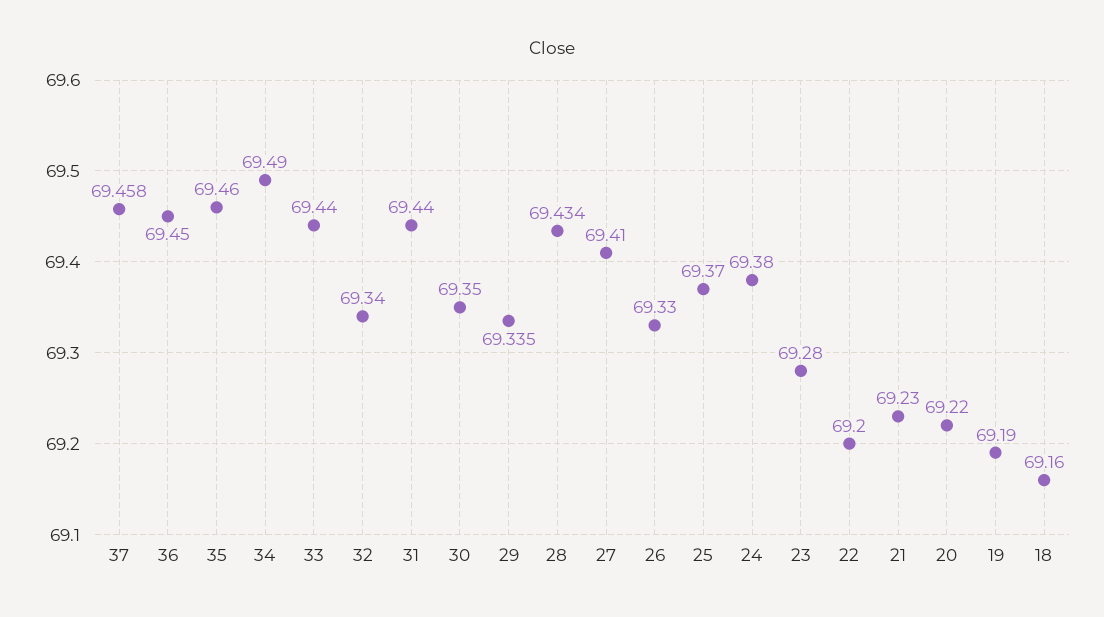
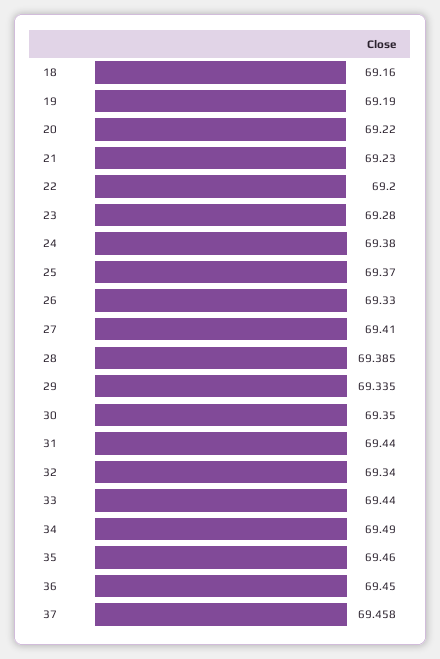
  {
    "37": 69.458,
    "36": 69.45,
    "35": 69.46,
    "34": 69.49,
    "33": 69.44,
    "32": 69.34,
    "31": 69.44,
    "30": 69.35,
    "29": 69.335,
-   "28": 69.434,
+   "28": 69.385,
    "27": 69.41,
    "26": 69.33,
    "25": 69.37,
    "24": 69.38,
    "23": 69.28,
    "22": 69.2,
    "21": 69.23,
    "20": 69.22,
    "19": 69.19,
    "18": 69.16
  }

